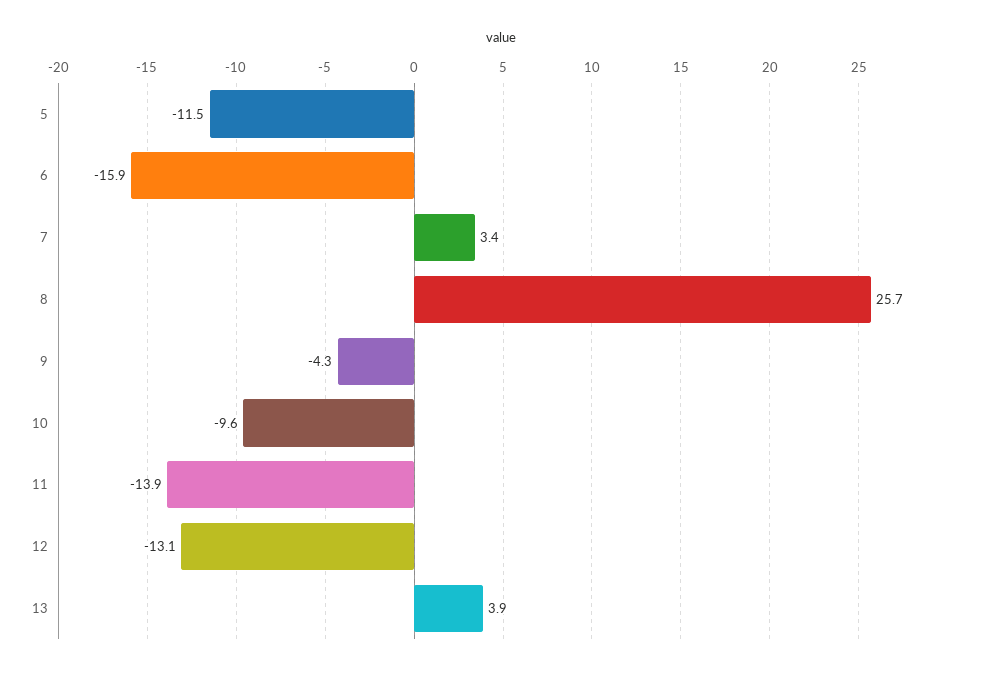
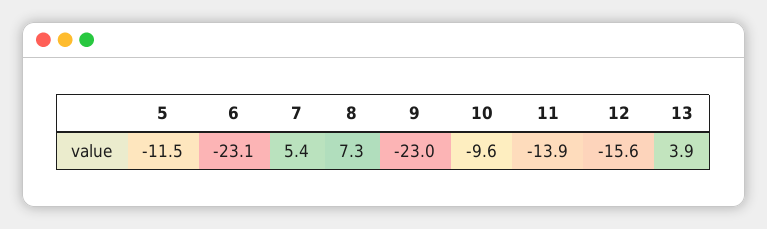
  {
    "5": -11.5,
-   "6": -15.9,
+   "6": -23.1,
-   "7": 3.4,
+   "7": 5.4,
-   "8": 25.7,
+   "8": 7.3,
-   "9": -4.3,
+   "9": -23,
    "10": -9.6,
    "11": -13.9,
-   "12": -13.1,
+   "12": -15.6,
    "13": 3.9
  }

